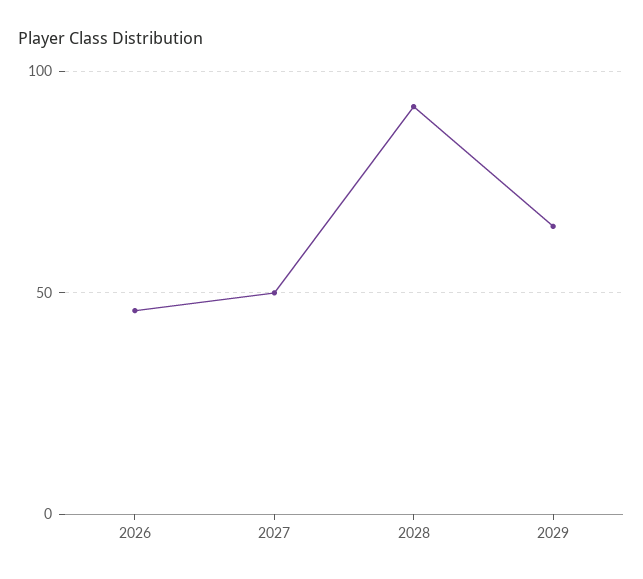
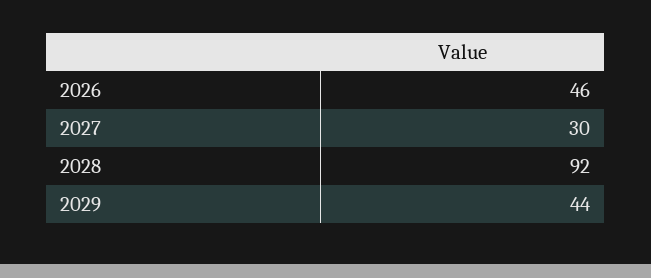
  {
    "2026": 46,
-   "2027": 50,
+   "2027": 30,
    "2028": 92,
-   "2029": 65
+   "2029": 44
  }

